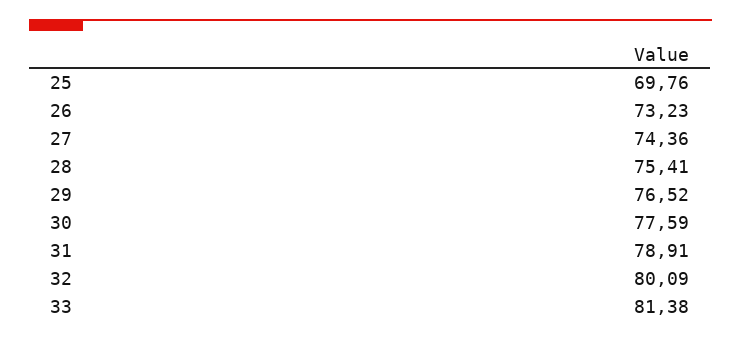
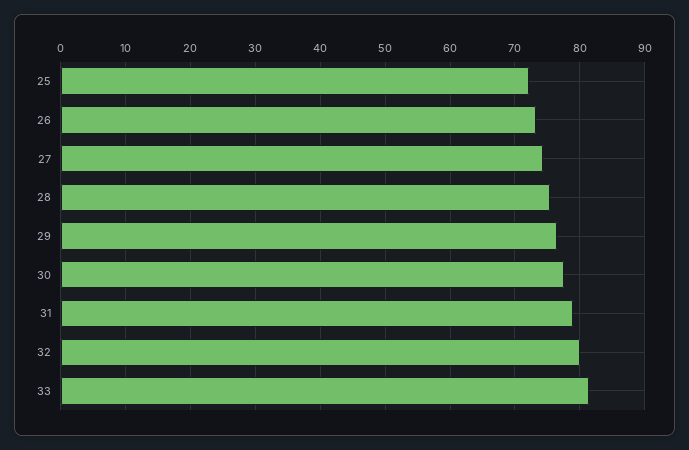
  {
-   "25": 69.76,
+   "25": 72,
    "26": 73.23,
    "27": 74.36,
    "28": 75.41,
    "29": 76.52,
    "30": 77.59,
    "31": 78.91,
    "32": 80.09,
    "33": 81.38
  }

